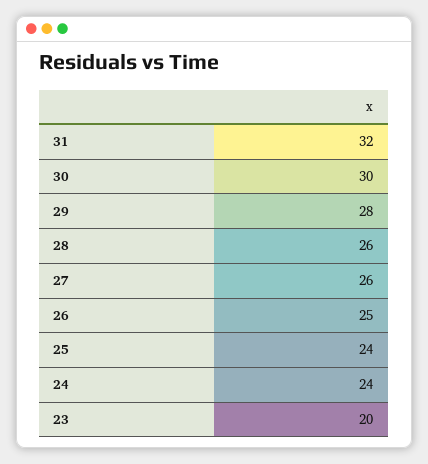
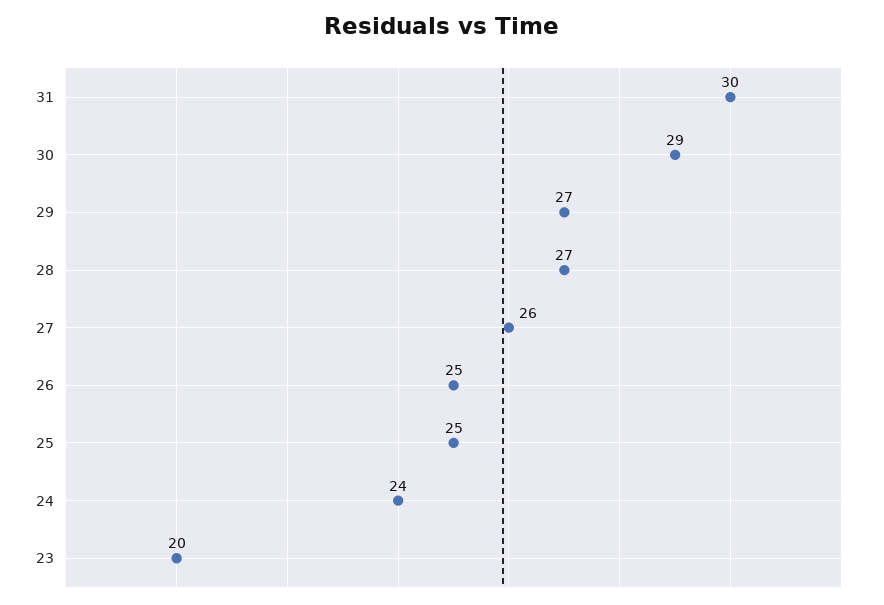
  {
-   "31": 32,
+   "31": 30,
-   "30": 30,
+   "30": 29,
-   "29": 28,
+   "29": 27,
-   "28": 26,
+   "28": 27,
    "27": 26,
    "26": 25,
-   "25": 24,
+   "25": 25,
    "24": 24,
    "23": 20
  }

